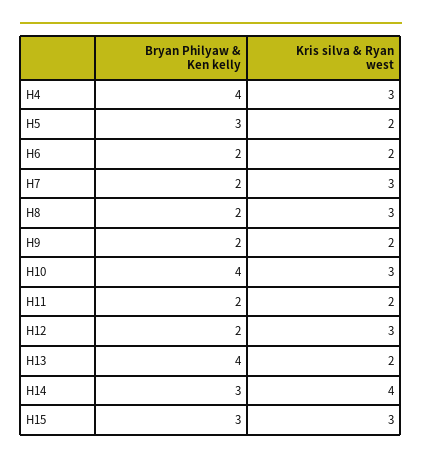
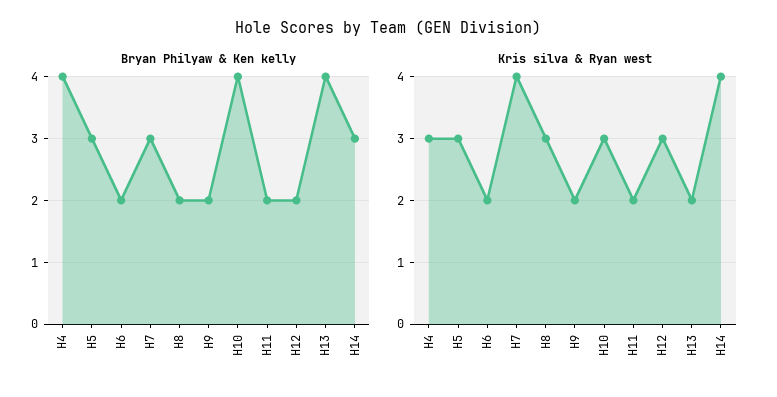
  {
    "Bryan Philyaw & Ken kelly": {
      "H4": 4,
      "H5": 3,
      "H6": 2,
-     "H7": 2,
+     "H7": 3,
      "H8": 2,
      "H9": 2,
      "H10": 4,
      "H11": 2,
      "H12": 2,
      "H13": 4,
-     "H14": 3,
+     "H14": 3
-     "H15": 3
    },
    "Kris silva & Ryan west": {
      "H4": 3,
-     "H5": 2,
+     "H5": 3,
      "H6": 2,
-     "H7": 3,
+     "H7": 4,
      "H8": 3,
      "H9": 2,
      "H10": 3,
      "H11": 2,
      "H12": 3,
      "H13": 2,
-     "H14": 4,
+     "H14": 4
-     "H15": 3
    }
  }

